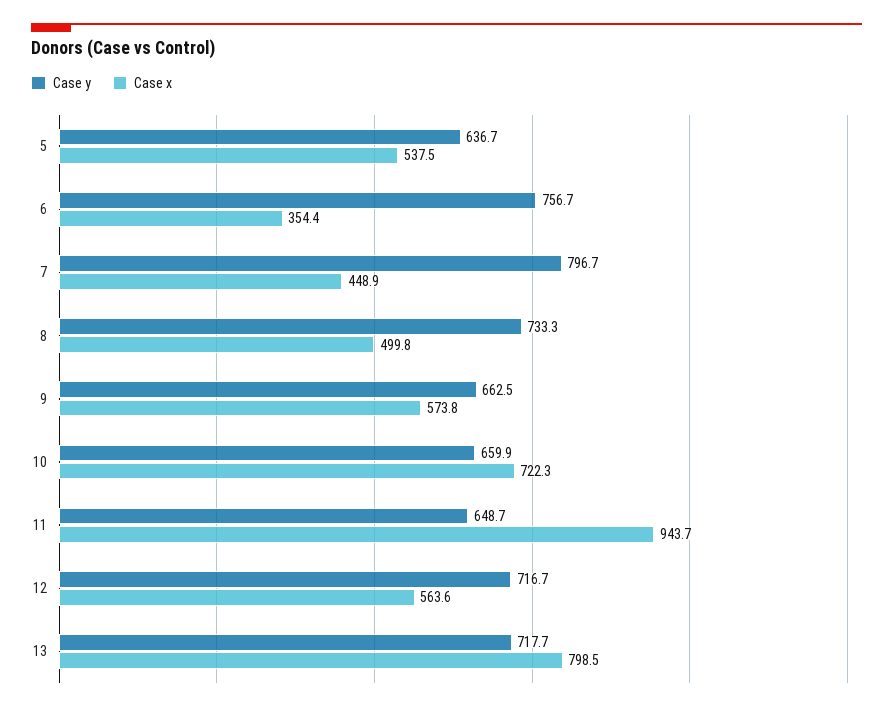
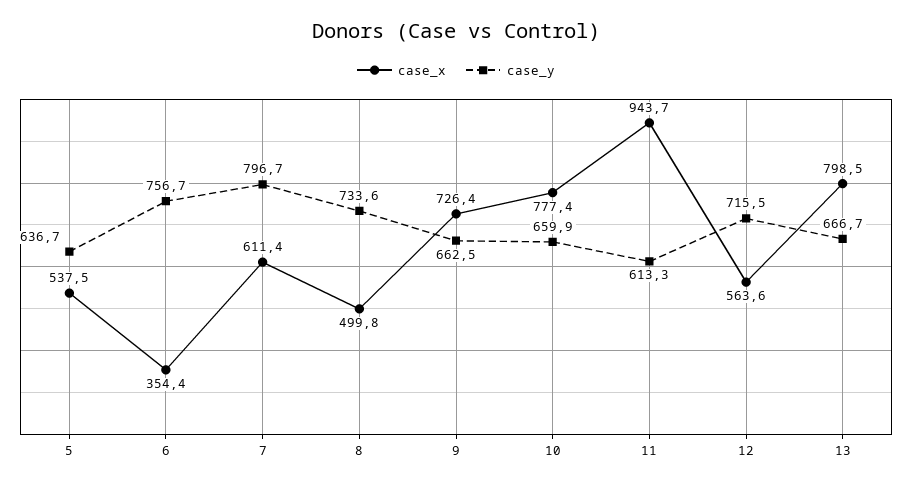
  {
    "Case y": {
      "5": 636.7,
      "6": 756.7,
      "7": 796.7,
-     "8": 733.3,
+     "8": 733.6,
      "9": 662.5,
      "10": 659.9,
-     "11": 648.7,
+     "11": 613.3,
-     "12": 716.7,
+     "12": 715.5,
-     "13": 717.7
+     "13": 666.7
    },
    "Case x": {
      "5": 537.5,
      "6": 354.4,
-     "7": 448.9,
+     "7": 611.4,
      "8": 499.8,
-     "9": 573.8,
+     "9": 726.4,
-     "10": 722.3,
+     "10": 777.4,
      "11": 943.7,
      "12": 563.6,
      "13": 798.5
    }
  }

